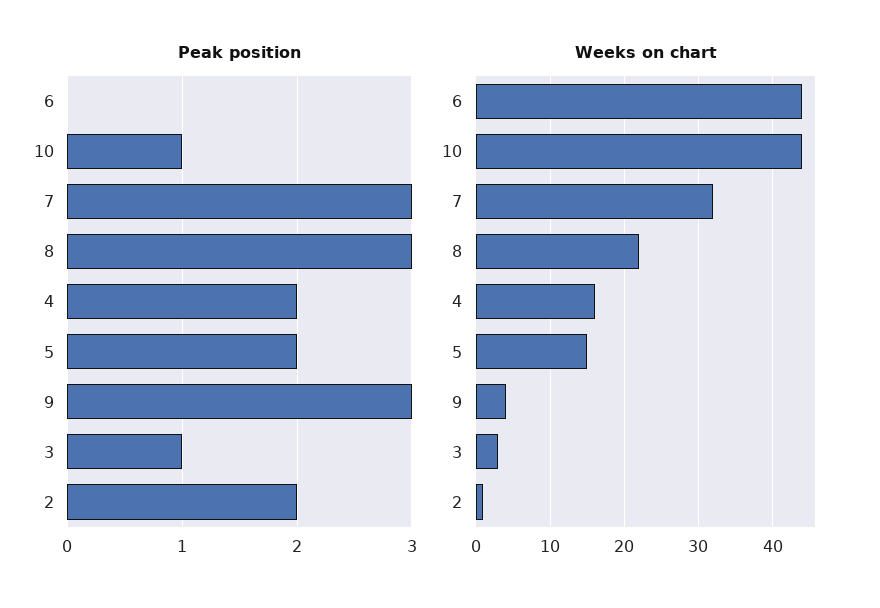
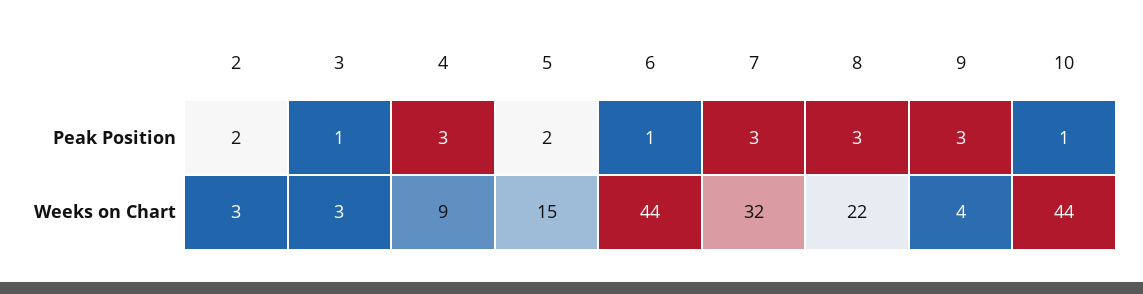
  {
    "Peak position": {
-     "6": 0,
+     "6": 1,
      "10": 1,
      "7": 3,
      "8": 3,
-     "4": 2,
+     "4": 3,
      "5": 2,
      "9": 3,
      "3": 1,
      "2": 2
    },
    "Weeks on chart": {
      "6": 44,
      "10": 44,
      "7": 32,
      "8": 22,
-     "4": 16,
+     "4": 9,
      "5": 15,
      "9": 4,
      "3": 3,
-     "2": 1
+     "2": 3
    }
  }

